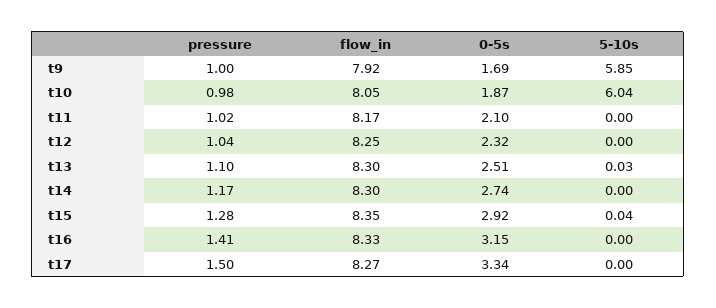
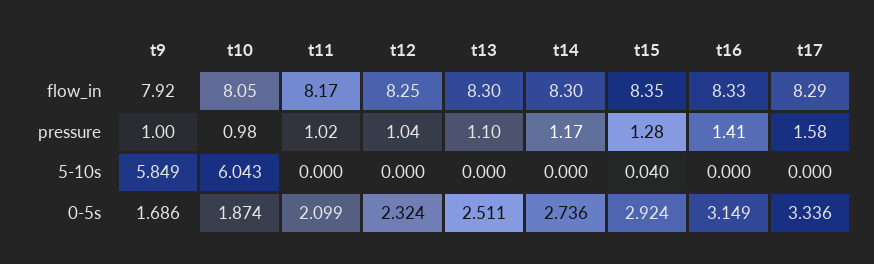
  {
    "pressure": {
      "t9": 1,
      "t10": 0.98,
      "t11": 1.02,
      "t12": 1.04,
      "t13": 1.1,
      "t14": 1.17,
      "t15": 1.28,
      "t16": 1.41,
-     "t17": 1.5
+     "t17": 1.58
    },
    "flow_in": {
      "t9": 7.92,
      "t10": 8.05,
      "t11": 8.17,
      "t12": 8.25,
      "t13": 8.3,
      "t14": 8.3,
      "t15": 8.35,
      "t16": 8.33,
-     "t17": 8.27
+     "t17": 8.29
    },
    "0-5s": {
      "t9": 1.686,
      "t10": 1.874,
      "t11": 2.099,
      "t12": 2.324,
      "t13": 2.511,
      "t14": 2.736,
      "t15": 2.924,
      "t16": 3.149,
      "t17": 3.336
    },
    "5-10s": {
      "t9": 5.849,
      "t10": 6.043,
      "t11": 0,
      "t12": 0,
-     "t13": 0.03,
+     "t13": 0,
      "t14": 0,
      "t15": 0.04,
      "t16": 0,
      "t17": 0
    }
  }

